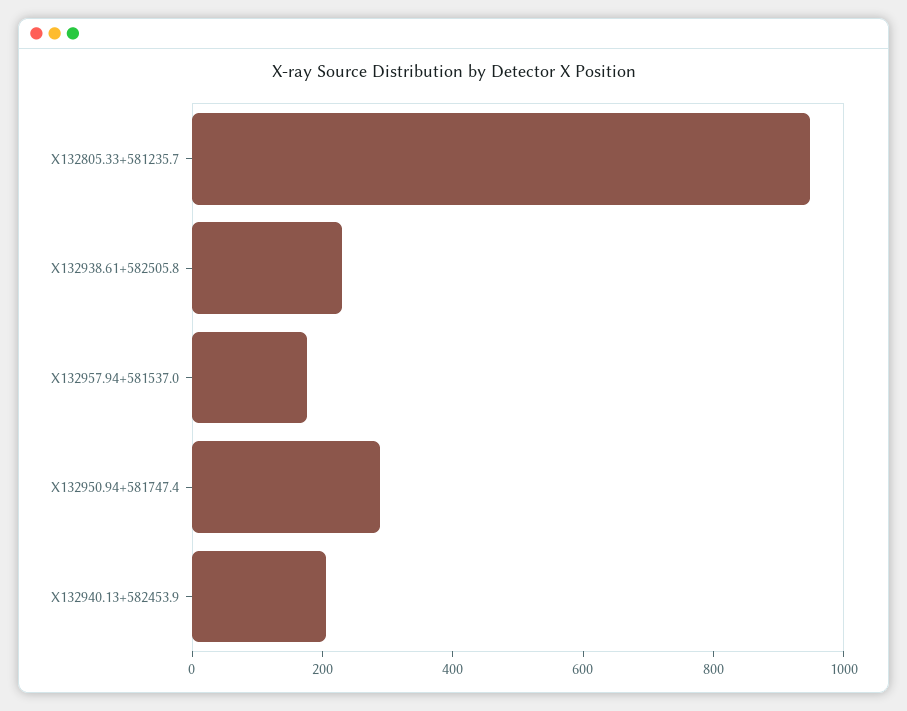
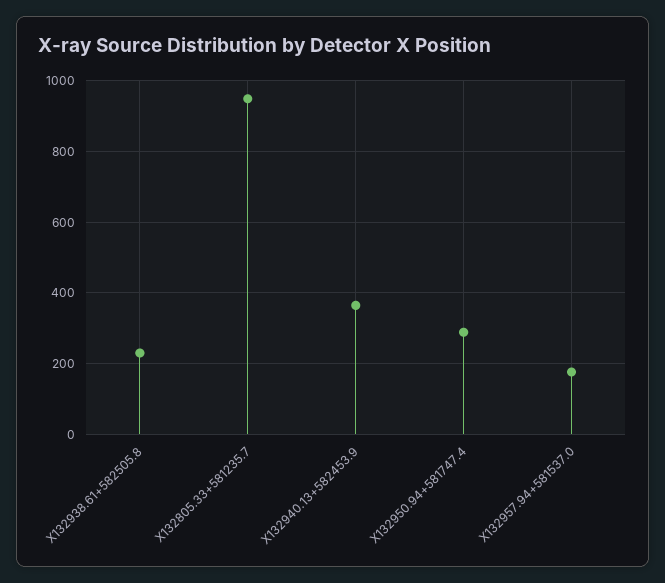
  {
    "X132805.33+581235.7": 940,
    "X132938.61+582505.8": 240,
    "X132957.94+581537.0": 180,
    "X132950.94+581747.4": 280,
-   "X132940.13+582453.9": 200
+   "X132940.13+582453.9": 360
  }

